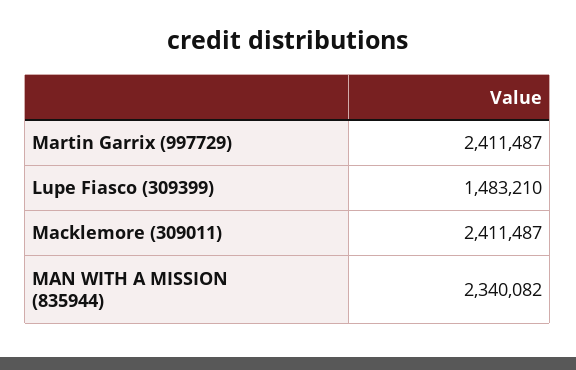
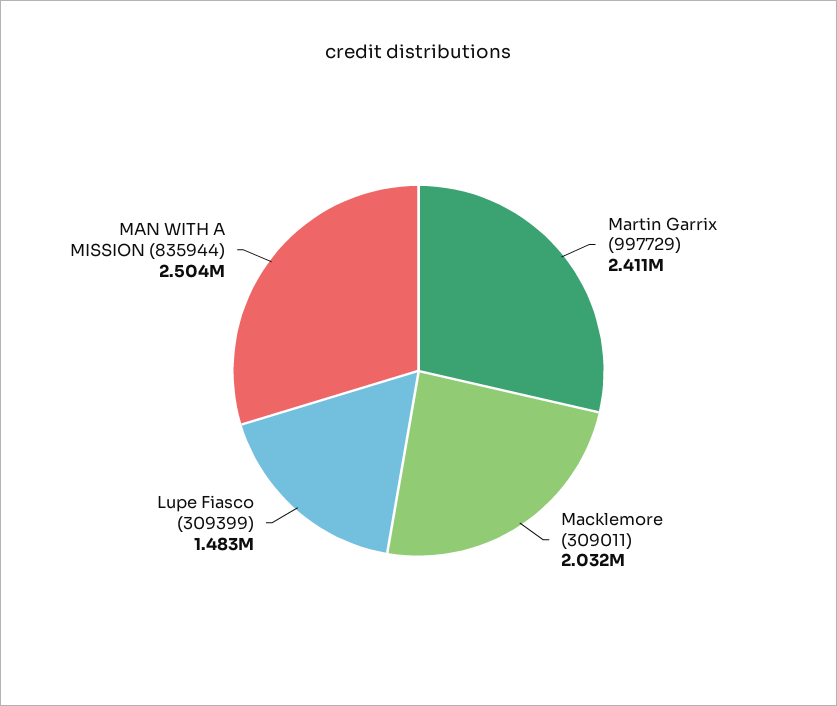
  {
    "Martin Garrix (997729)": 2411487,
    "Lupe Fiasco (309399)": 1483210,
-   "Macklemore (309011)": 2411487,
+   "Macklemore (309011)": 2032000,
-   "MAN WITH A MISSION (835944)": 2340082
+   "MAN WITH A MISSION (835944)": 2504000
  }

